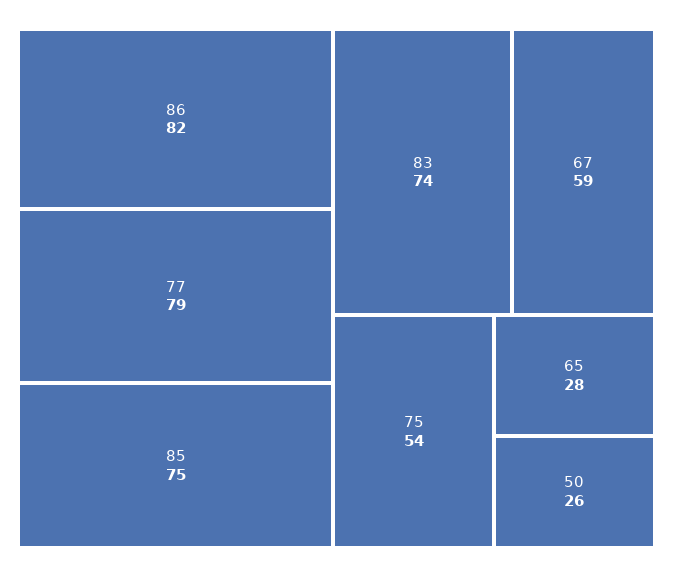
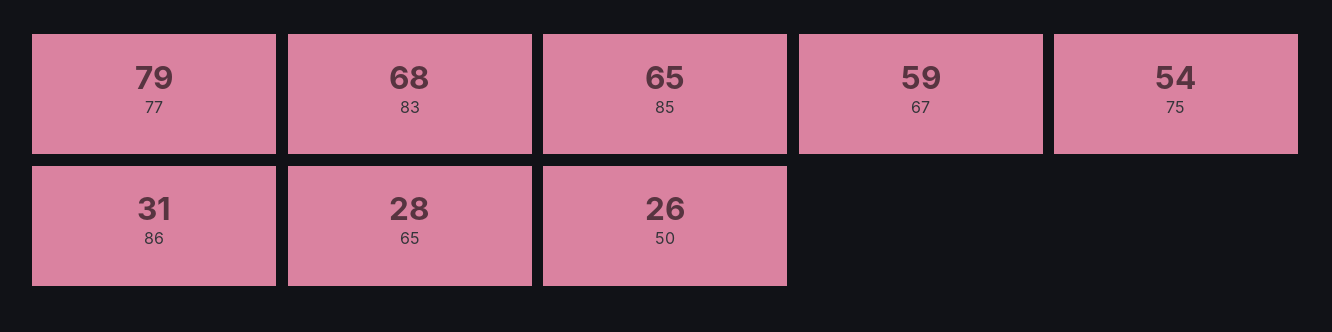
  {
-   "86": 82,
+   "86": 31,
    "77": 79,
-   "85": 75,
+   "85": 65,
-   "83": 74,
+   "83": 68,
    "67": 59,
    "75": 54,
    "65": 28,
    "50": 26
  }

